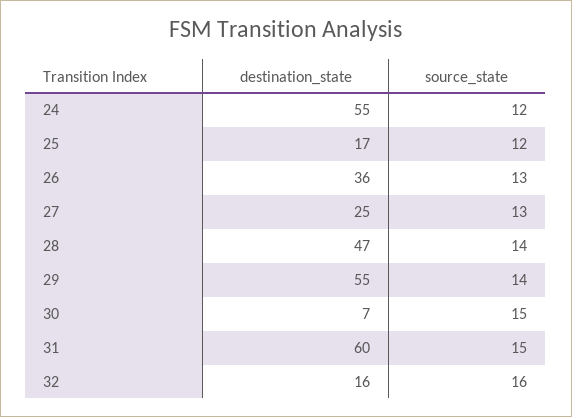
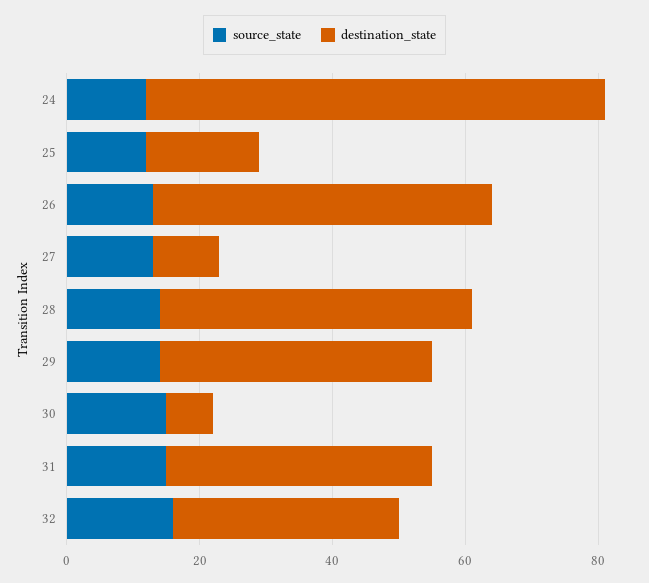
  {
    "destination_state": {
-     "24": 55,
+     "24": 70,
      "25": 17,
-     "26": 36,
+     "26": 50,
-     "27": 25,
+     "27": 10,
      "28": 47,
-     "29": 55,
+     "29": 40,
      "30": 7,
-     "31": 60,
+     "31": 40,
-     "32": 16
+     "32": 35
    },
    "source_state": {
      "24": 12,
      "25": 12,
      "26": 13,
      "27": 13,
      "28": 14,
      "29": 14,
      "30": 15,
      "31": 15,
      "32": 16
    }
  }

